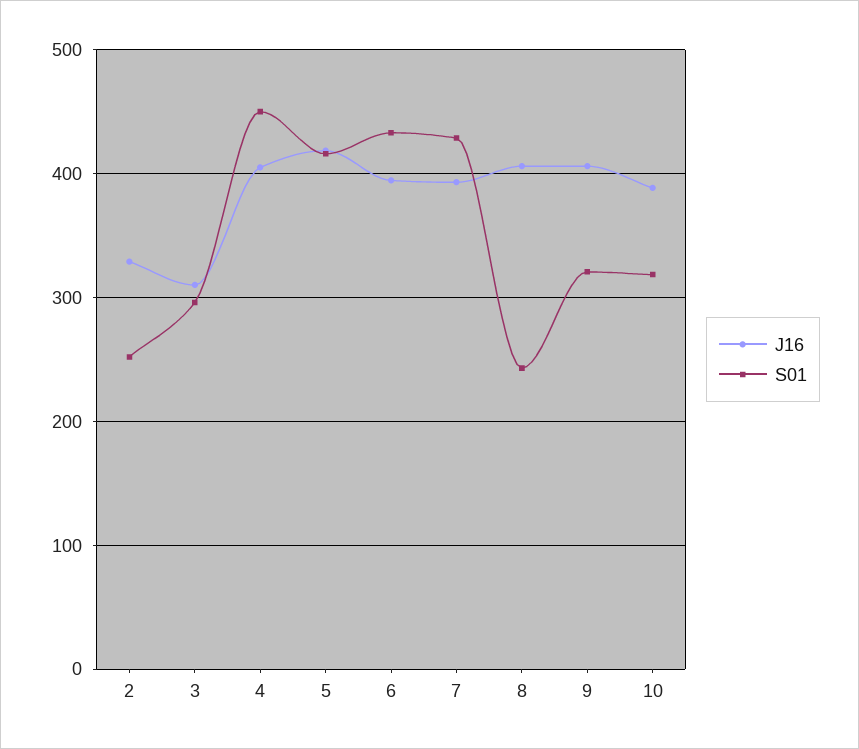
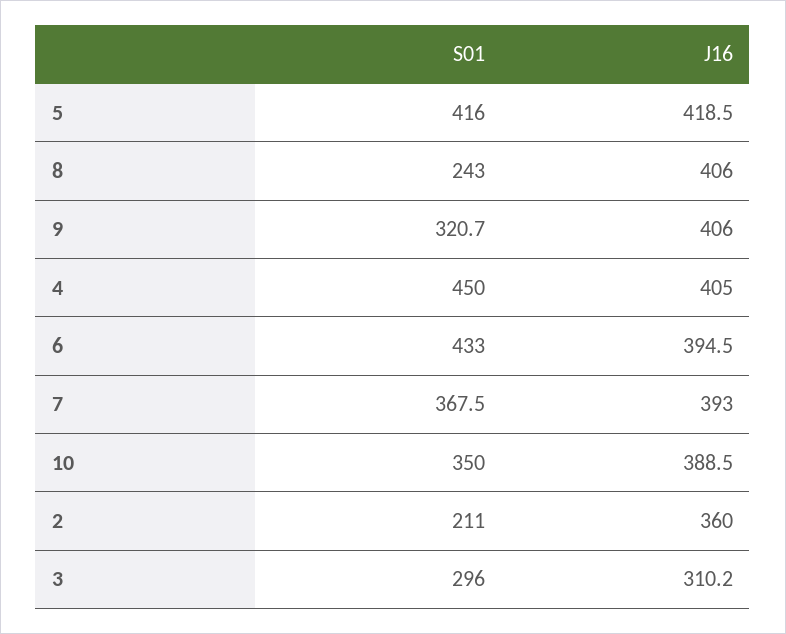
  {
    "J16": {
-     "2": 330,
+     "2": 360,
      "3": 310.2,
      "4": 405,
      "5": 418.5,
      "6": 394.5,
      "7": 393,
      "8": 406,
      "9": 406,
      "10": 388.5
    },
    "S01": {
-     "2": 250,
+     "2": 211,
      "3": 296,
      "4": 450,
      "5": 416,
      "6": 433,
-     "7": 430,
+     "7": 367.5,
      "8": 243,
      "9": 320.7,
-     "10": 320
+     "10": 350
    }
  }

